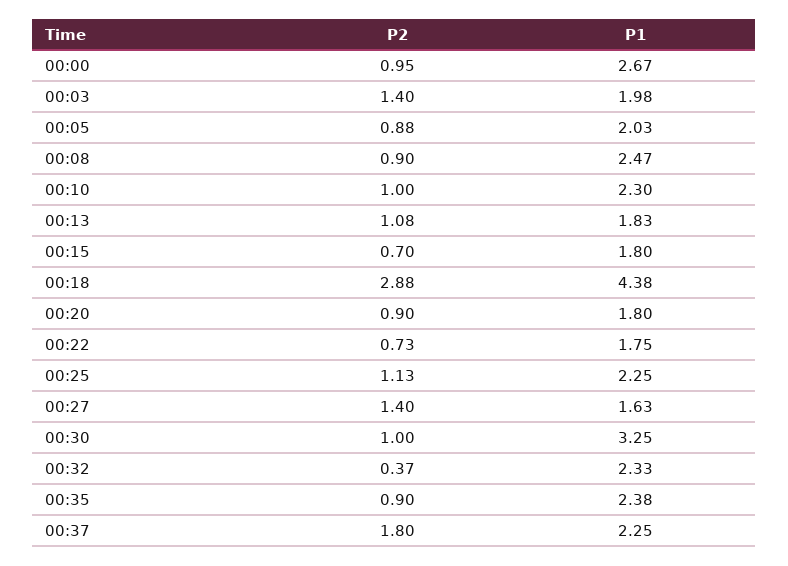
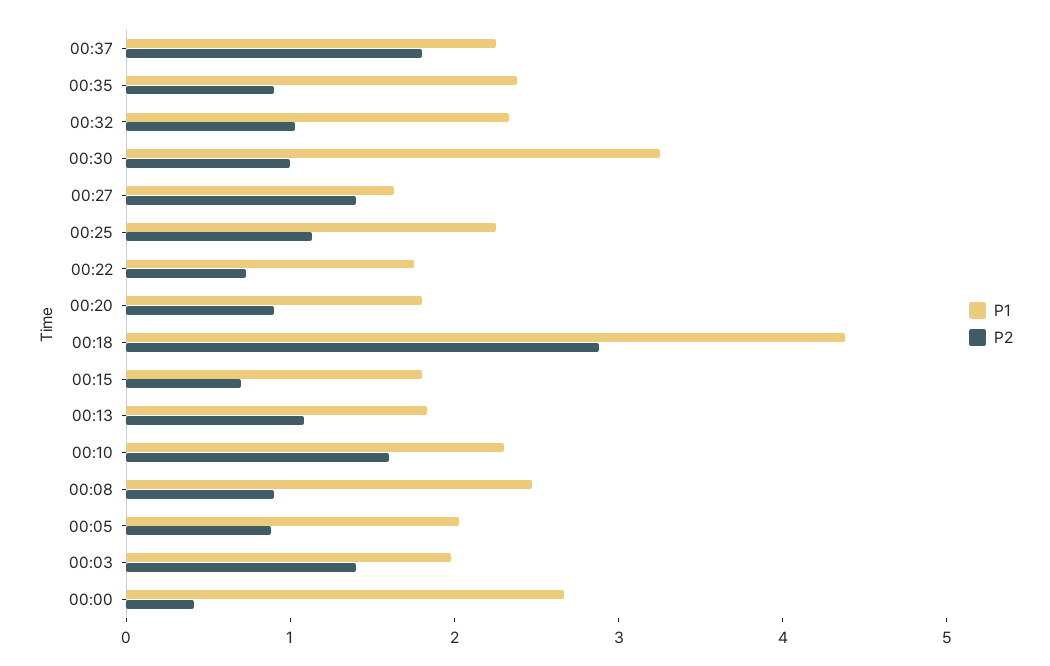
  {
    "P2": {
-     "00:00": 0.95,
+     "00:00": 0.4,
      "00:03": 1.4,
      "00:05": 0.88,
      "00:08": 0.9,
-     "00:10": 1,
+     "00:10": 1.6,
      "00:13": 1.08,
      "00:15": 0.7,
      "00:18": 2.88,
      "00:20": 0.9,
      "00:22": 0.73,
      "00:25": 1.13,
      "00:27": 1.4,
      "00:30": 1,
-     "00:32": 0.37,
+     "00:32": 1,
      "00:35": 0.9,
      "00:37": 1.8
    },
    "P1": {
      "00:00": 2.67,
      "00:03": 1.98,
      "00:05": 2.03,
      "00:08": 2.47,
      "00:10": 2.3,
      "00:13": 1.83,
      "00:15": 1.8,
      "00:18": 4.38,
      "00:20": 1.8,
      "00:22": 1.75,
      "00:25": 2.25,
      "00:27": 1.63,
      "00:30": 3.25,
      "00:32": 2.33,
      "00:35": 2.38,
      "00:37": 2.25
    }
  }

